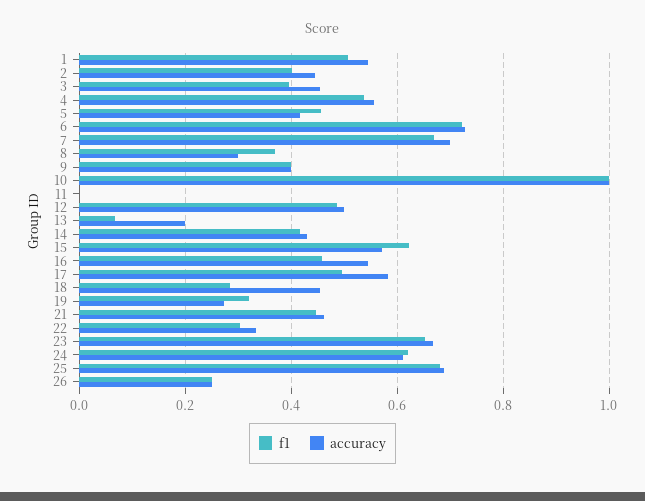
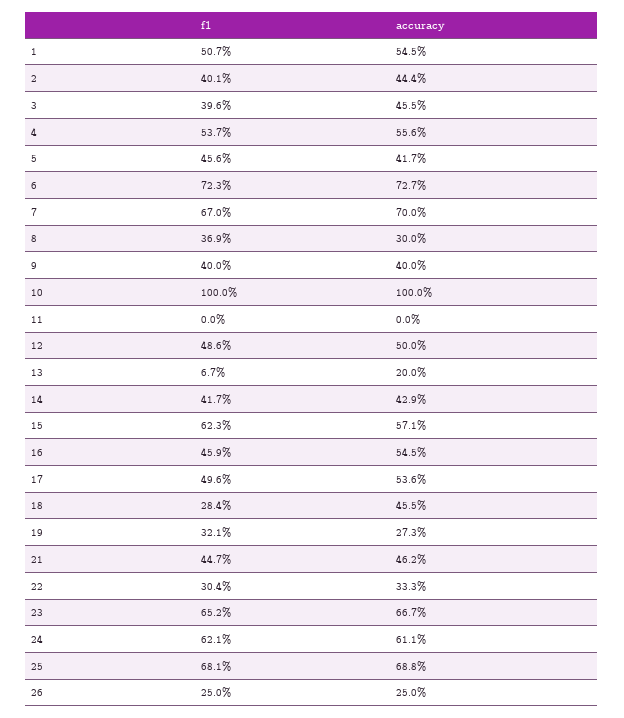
  {
    "f1": {
      "1": 0.507,
      "2": 0.401,
      "3": 0.396,
      "4": 0.537,
      "5": 0.456,
      "6": 0.723,
      "7": 0.67,
      "8": 0.369,
      "9": 0.4,
      "10": 1,
      "11": 0,
      "12": 0.486,
      "13": 0.067,
      "14": 0.417,
      "15": 0.623,
      "16": 0.459,
      "17": 0.496,
      "18": 0.284,
      "19": 0.321,
      "21": 0.447,
      "22": 0.304,
      "23": 0.652,
      "24": 0.621,
      "25": 0.681,
      "26": 0.25
    },
    "accuracy": {
      "1": 0.545,
      "2": 0.444,
      "3": 0.455,
      "4": 0.556,
      "5": 0.417,
      "6": 0.727,
      "7": 0.7,
      "8": 0.3,
      "9": 0.4,
      "10": 1,
      "11": 0,
      "12": 0.5,
      "13": 0.2,
      "14": 0.429,
      "15": 0.571,
      "16": 0.545,
-     "17": 0.58,
+     "17": 0.536,
      "18": 0.455,
      "19": 0.273,
      "21": 0.462,
      "22": 0.333,
      "23": 0.667,
      "24": 0.611,
      "25": 0.688,
      "26": 0.25
    }
  }

